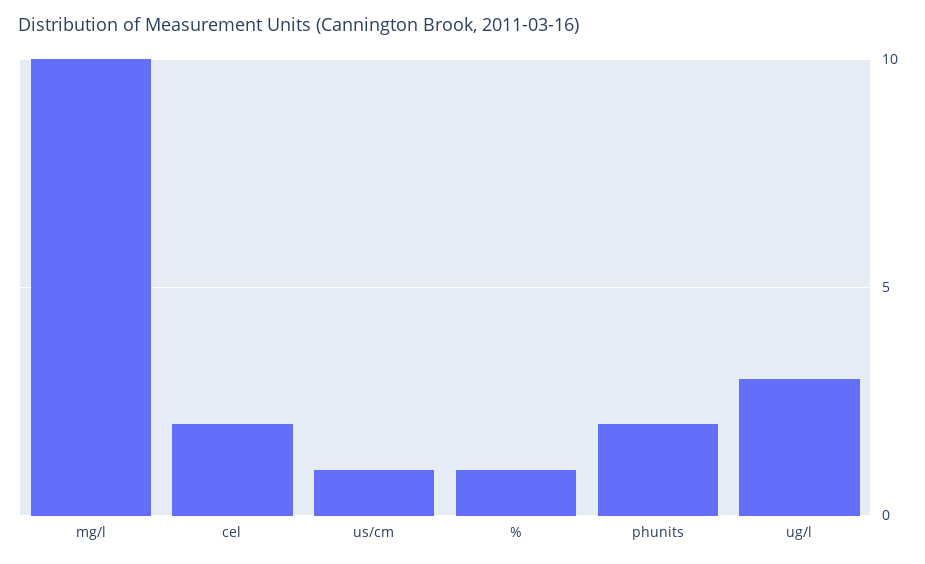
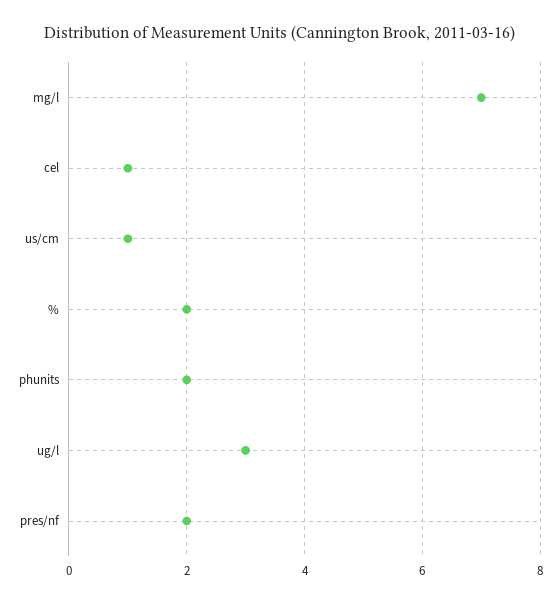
  {
-   "mg/l": 10,
+   "mg/l": 7,
-   "cel": 2,
+   "cel": 1,
    "us/cm": 1,
-   "%": 1,
+   "%": 2,
    "phunits": 2,
-   "ug/l": 3
+   "ug/l": 3,
+   "pres/nf": 2
  }

